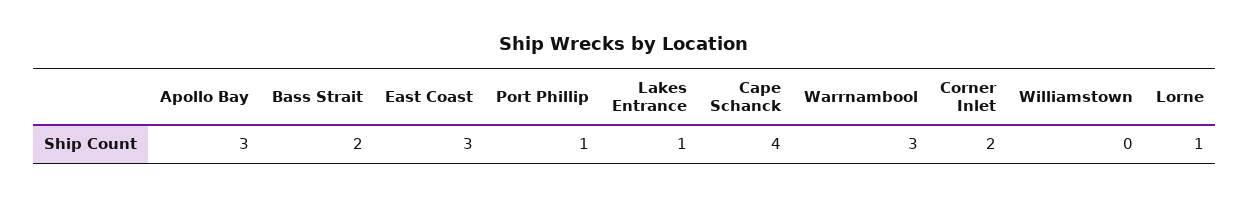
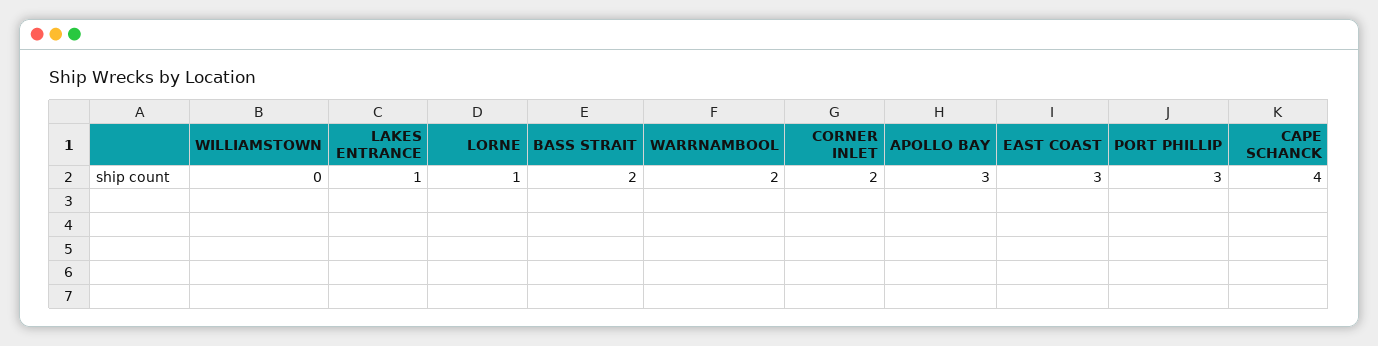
  {
    "Apollo Bay": 3,
    "Bass Strait": 2,
    "East Coast": 3,
-   "Port Phillip": 1,
+   "Port Phillip": 3,
    "Lakes Entrance": 1,
    "Cape Schanck": 4,
-   "Warrnambool": 3,
+   "Warrnambool": 2,
    "Corner Inlet": 2,
    "Williamstown": 0,
    "Lorne": 1
  }

